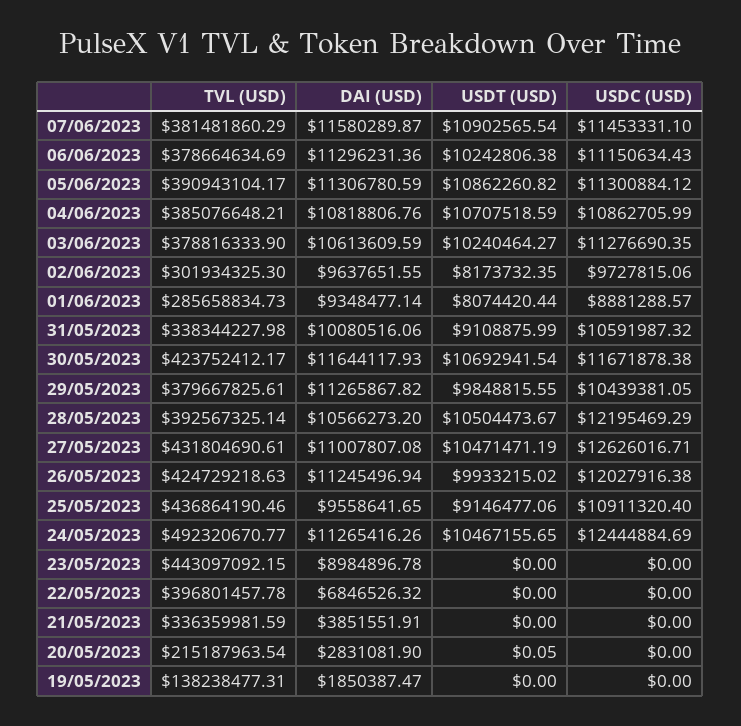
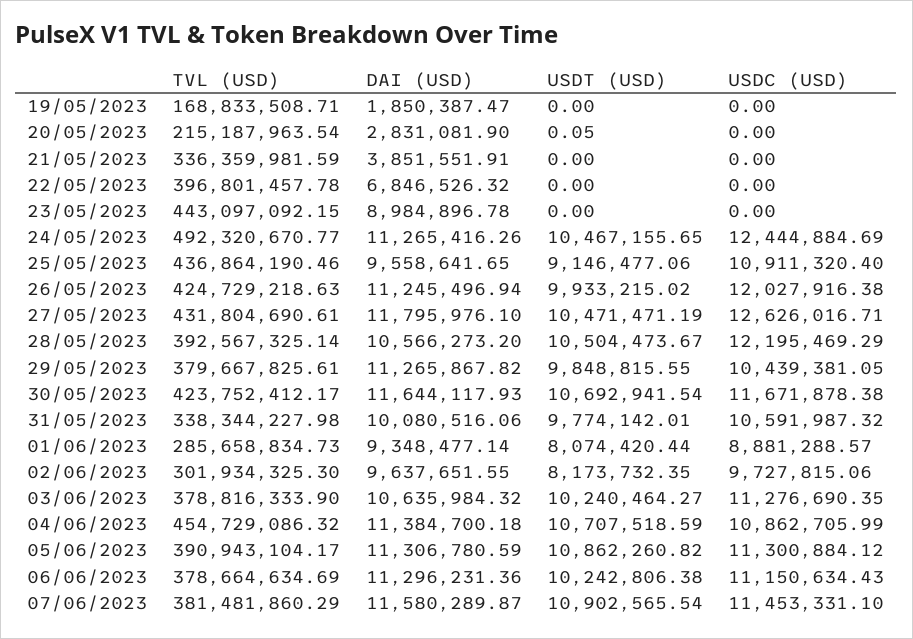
  {
    "TVL (USD)": {
      "07/06/2023": 381481860.29,
      "06/06/2023": 378664634.69,
      "05/06/2023": 390943104.17,
-     "04/06/2023": 385076648.21,
+     "04/06/2023": 454729086.32,
      "03/06/2023": 378816333.9,
      "02/06/2023": 301934325.3,
      "01/06/2023": 285658834.73,
      "31/05/2023": 338344227.98,
      "30/05/2023": 423752412.17,
      "29/05/2023": 379667825.61,
      "28/05/2023": 392567325.14,
      "27/05/2023": 431804690.61,
      "26/05/2023": 424729218.63,
      "25/05/2023": 436864190.46,
      "24/05/2023": 492320670.77,
      "23/05/2023": 443097092.15,
      "22/05/2023": 396801457.78,
      "21/05/2023": 336359981.59,
      "20/05/2023": 215187963.54,
-     "19/05/2023": 138238477.31
+     "19/05/2023": 168833508.71
    },
    "DAI (USD)": {
      "07/06/2023": 11580289.87,
      "06/06/2023": 11296231.36,
      "05/06/2023": 11306780.59,
-     "04/06/2023": 10818806.76,
+     "04/06/2023": 11384700.18,
-     "03/06/2023": 10613609.59,
+     "03/06/2023": 10635984.32,
      "02/06/2023": 9637651.55,
      "01/06/2023": 9348477.14,
      "31/05/2023": 10080516.06,
      "30/05/2023": 11644117.93,
      "29/05/2023": 11265867.82,
      "28/05/2023": 10566273.2,
-     "27/05/2023": 11007807.08,
+     "27/05/2023": 11795976.1,
      "26/05/2023": 11245496.94,
      "25/05/2023": 9558641.65,
      "24/05/2023": 11265416.26,
      "23/05/2023": 8984896.78,
      "22/05/2023": 6846526.32,
      "21/05/2023": 3851551.91,
      "20/05/2023": 2831081.9,
      "19/05/2023": 1850387.47
    },
    "USDT (USD)": {
      "07/06/2023": 10902565.54,
      "06/06/2023": 10242806.38,
      "05/06/2023": 10862260.82,
      "04/06/2023": 10707518.59,
      "03/06/2023": 10240464.27,
      "02/06/2023": 8173732.35,
      "01/06/2023": 8074420.44,
-     "31/05/2023": 9108875.99,
+     "31/05/2023": 9774142.01,
      "30/05/2023": 10692941.54,
      "29/05/2023": 9848815.55,
      "28/05/2023": 10504473.67,
      "27/05/2023": 10471471.19,
      "26/05/2023": 9933215.02,
      "25/05/2023": 9146477.06,
      "24/05/2023": 10467155.65,
      "23/05/2023": 0,
      "22/05/2023": 0,
      "21/05/2023": 0,
      "20/05/2023": 0.05,
      "19/05/2023": 0
    },
    "USDC (USD)": {
      "07/06/2023": 11453331.1,
      "06/06/2023": 11150634.43,
      "05/06/2023": 11300884.12,
      "04/06/2023": 10862705.99,
      "03/06/2023": 11276690.35,
      "02/06/2023": 9727815.06,
      "01/06/2023": 8881288.57,
      "31/05/2023": 10591987.32,
      "30/05/2023": 11671878.38,
      "29/05/2023": 10439381.05,
      "28/05/2023": 12195469.29,
      "27/05/2023": 12626016.71,
      "26/05/2023": 12027916.38,
      "25/05/2023": 10911320.4,
      "24/05/2023": 12444884.69,
      "23/05/2023": 0,
      "22/05/2023": 0,
      "21/05/2023": 0,
      "20/05/2023": 0,
      "19/05/2023": 0
    }
  }

